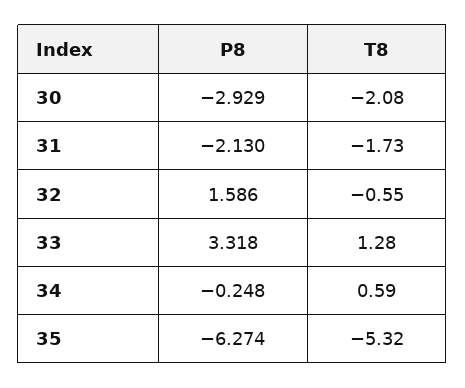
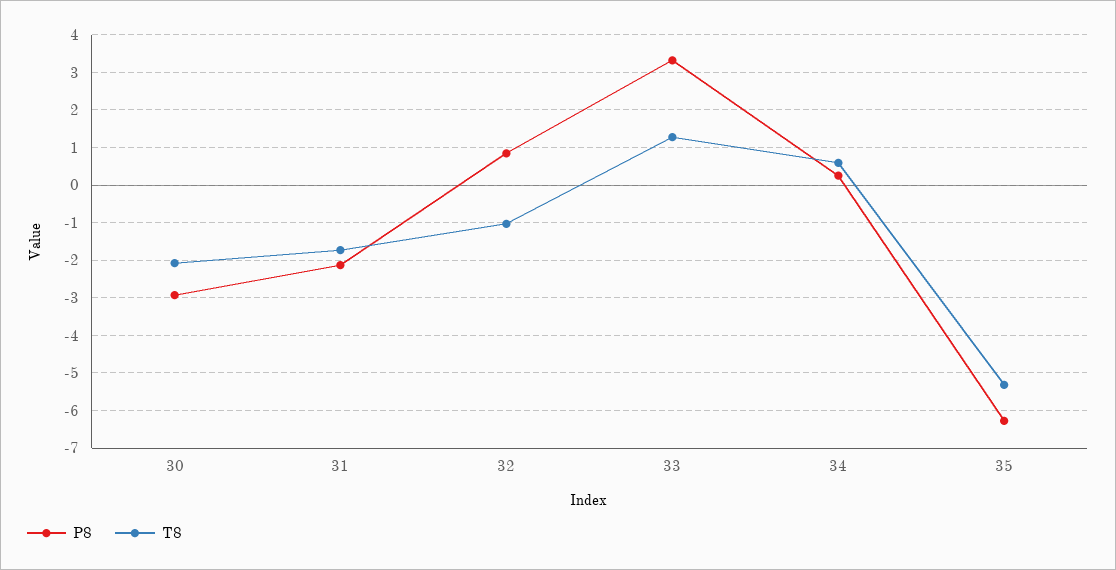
  {
    "P8": {
      "30": -2.929,
      "31": -2.13,
-     "32": 1.586,
+     "32": 0.8,
      "33": 3.318,
-     "34": -0.248,
+     "34": 0.2,
      "35": -6.274
    },
    "T8": {
      "30": -2.08,
      "31": -1.73,
-     "32": -0.55,
+     "32": -1,
      "33": 1.28,
      "34": 0.59,
      "35": -5.32
    }
  }

